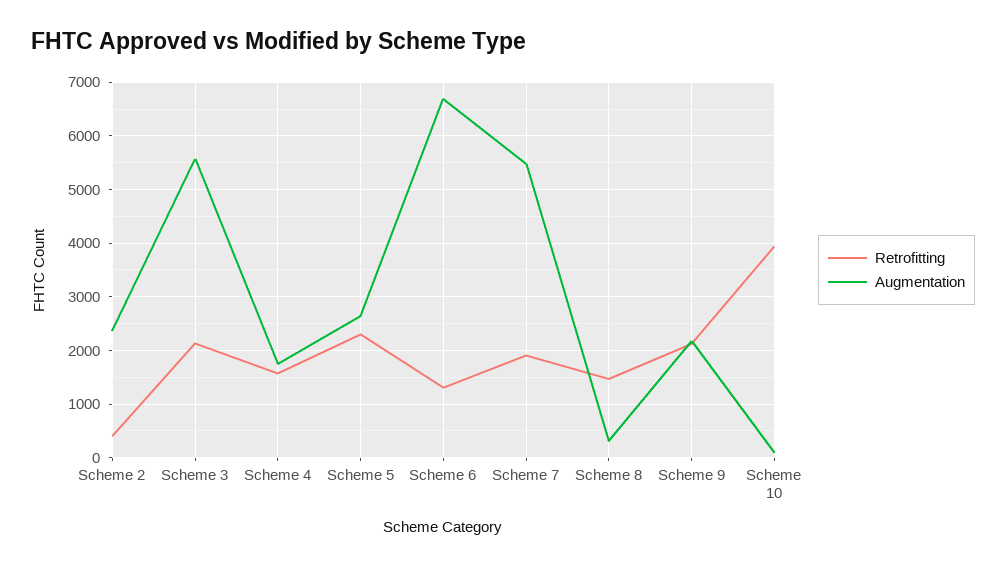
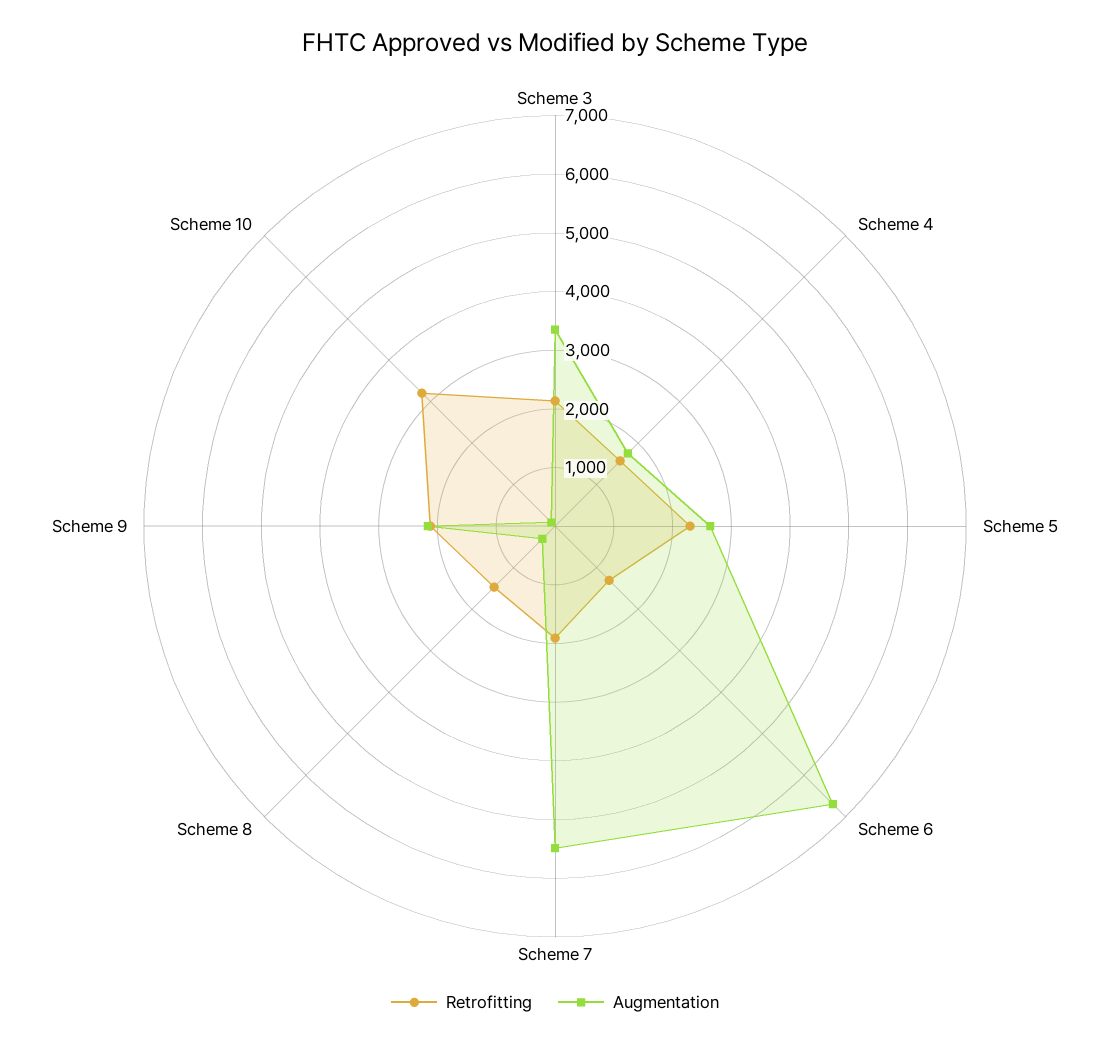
  {
    "Retrofitting": {
-     "Scheme 2": 400,
      "Scheme 3": 2200,
      "Scheme 4": 1600,
      "Scheme 5": 2400,
      "Scheme 6": 1400,
      "Scheme 7": 2000,
      "Scheme 8": 1400,
      "Scheme 9": 2200,
-     "Scheme 10": 4000
+     "Scheme 10": 3200
    },
    "Augmentation": {
-     "Scheme 2": 2400,
-     "Scheme 3": 5600,
+     "Scheme 3": 3400,
      "Scheme 4": 1800,
      "Scheme 5": 2600,
      "Scheme 6": 6600,
      "Scheme 7": 5400,
      "Scheme 8": 400,
      "Scheme 9": 2200,
      "Scheme 10": 0
    }
  }

